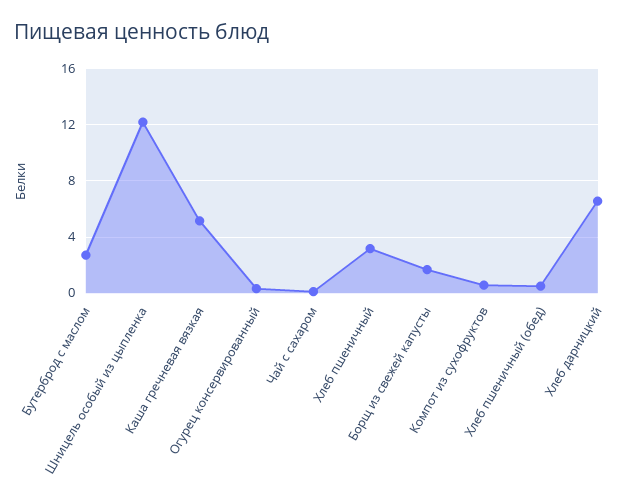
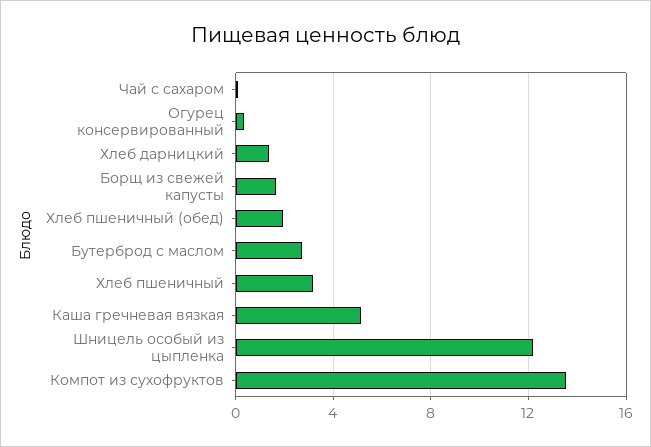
  {
    "Бутерброд с маслом": 2.5,
    "Шницель особый из цыпленка": 12,
    "Каша гречневая вязкая": 5,
    "Огурец консервированный": 0.5,
    "Чай с сахаром": 0,
    "Хлеб пшеничный": 3,
    "Борщ из свежей капусты": 1.5,
-   "Компот из сухофруктов": 0.5,
+   "Компот из сухофруктов": 13.5,
-   "Хлеб пшеничный (обед)": 0.5,
+   "Хлеб пшеничный (обед)": 2,
-   "Хлеб дарницкий": 6.5
+   "Хлеб дарницкий": 1.5
  }

